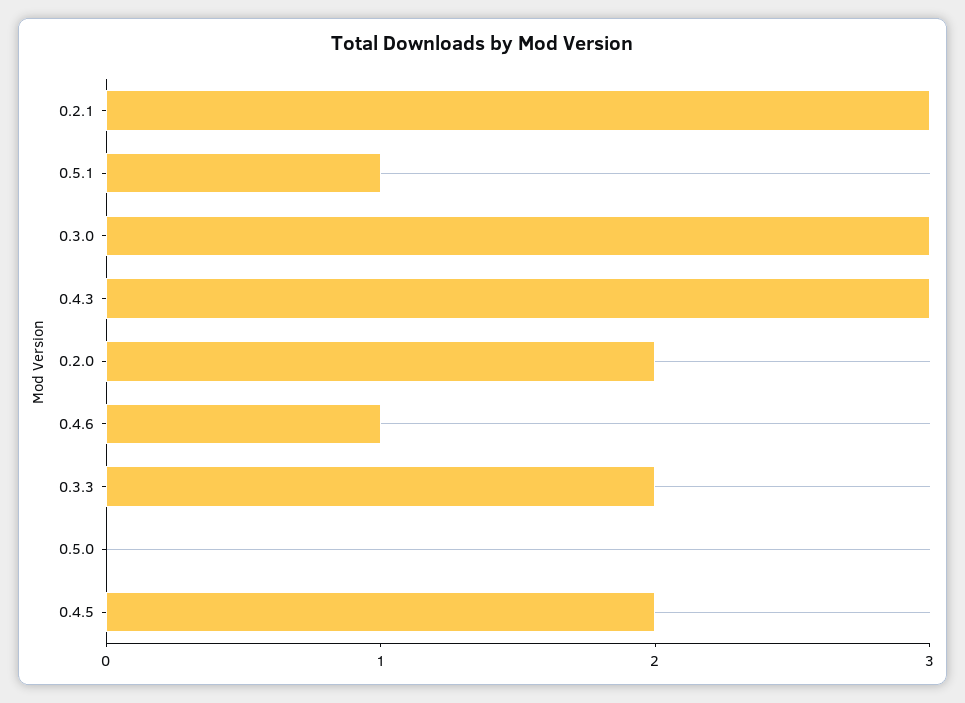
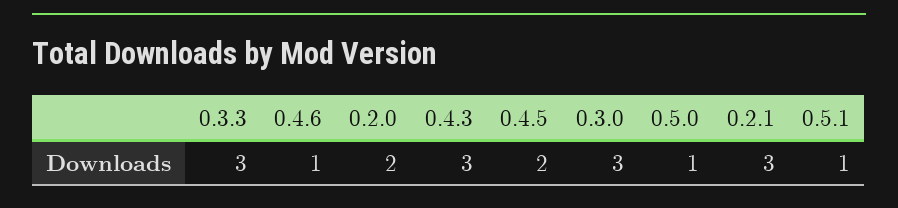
  {
    "0.2.1": 3,
    "0.5.1": 1,
    "0.3.0": 3,
    "0.4.3": 3,
    "0.2.0": 2,
    "0.4.6": 1,
-   "0.3.3": 2,
+   "0.3.3": 3,
-   "0.5.0": 0,
+   "0.5.0": 1,
    "0.4.5": 2
  }

